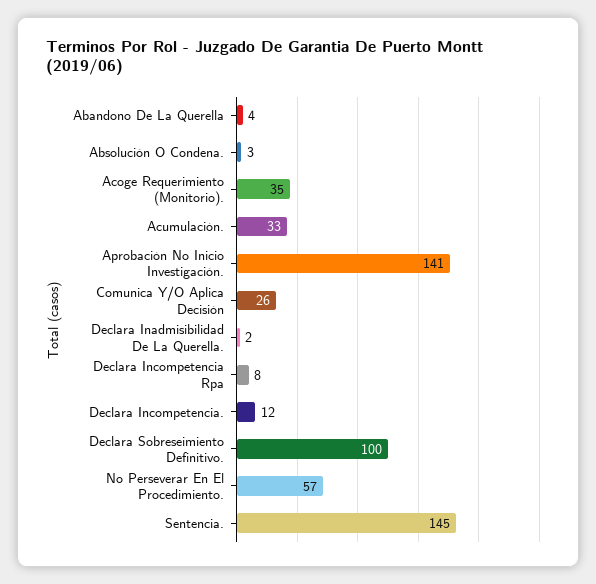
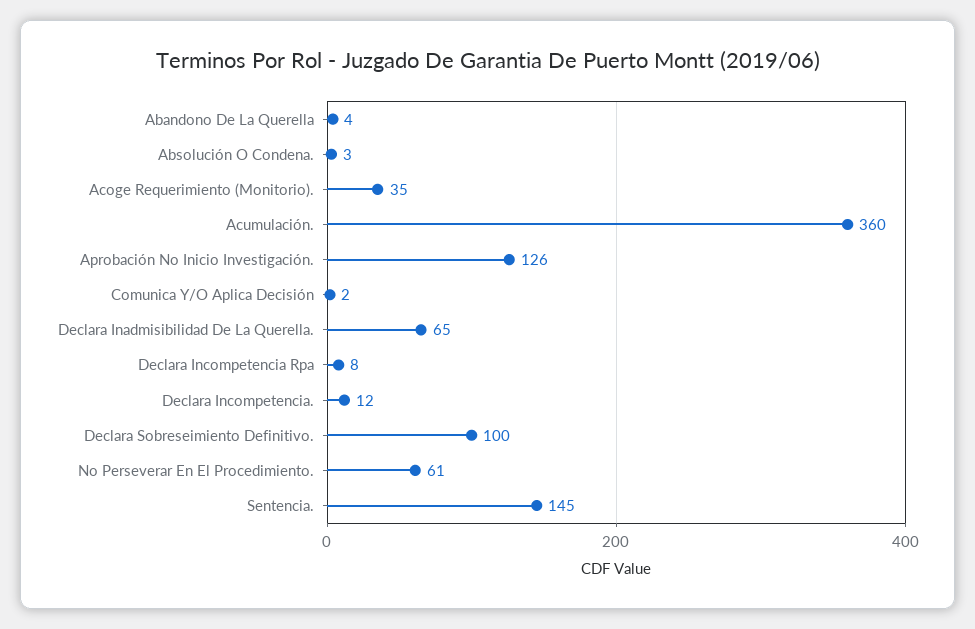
  {
    "Abandono De La Querella": 4,
    "Absolución O Condena.": 3,
    "Acoge Requerimiento (Monitorio).": 35,
-   "Acumulación.": 33,
+   "Acumulación.": 360,
-   "Aprobación No Inicio Investigación.": 141,
+   "Aprobación No Inicio Investigación.": 126,
-   "Comunica Y/O Aplica Decisión": 26,
+   "Comunica Y/O Aplica Decisión": 2,
-   "Declara Inadmisibilidad De La Querella.": 2,
+   "Declara Inadmisibilidad De La Querella.": 65,
    "Declara Incompetencia Rpa": 8,
    "Declara Incompetencia.": 12,
    "Declara Sobreseimiento Definitivo.": 100,
-   "No Perseverar En El Procedimiento.": 57,
+   "No Perseverar En El Procedimiento.": 61,
    "Sentencia.": 145
  }

